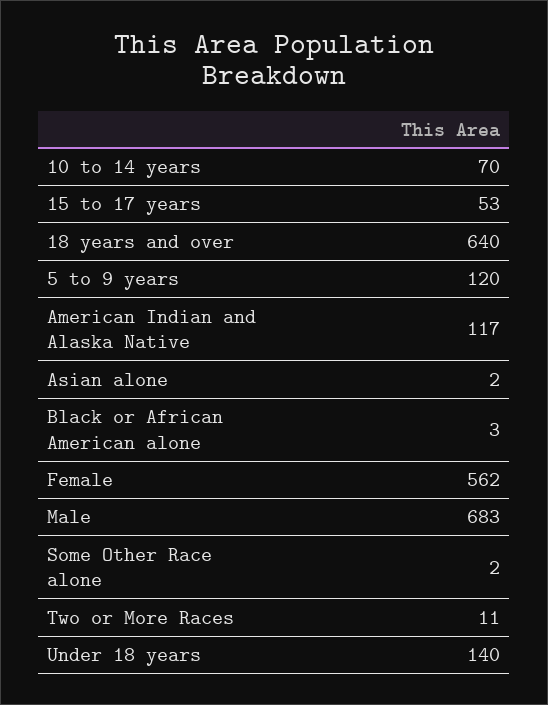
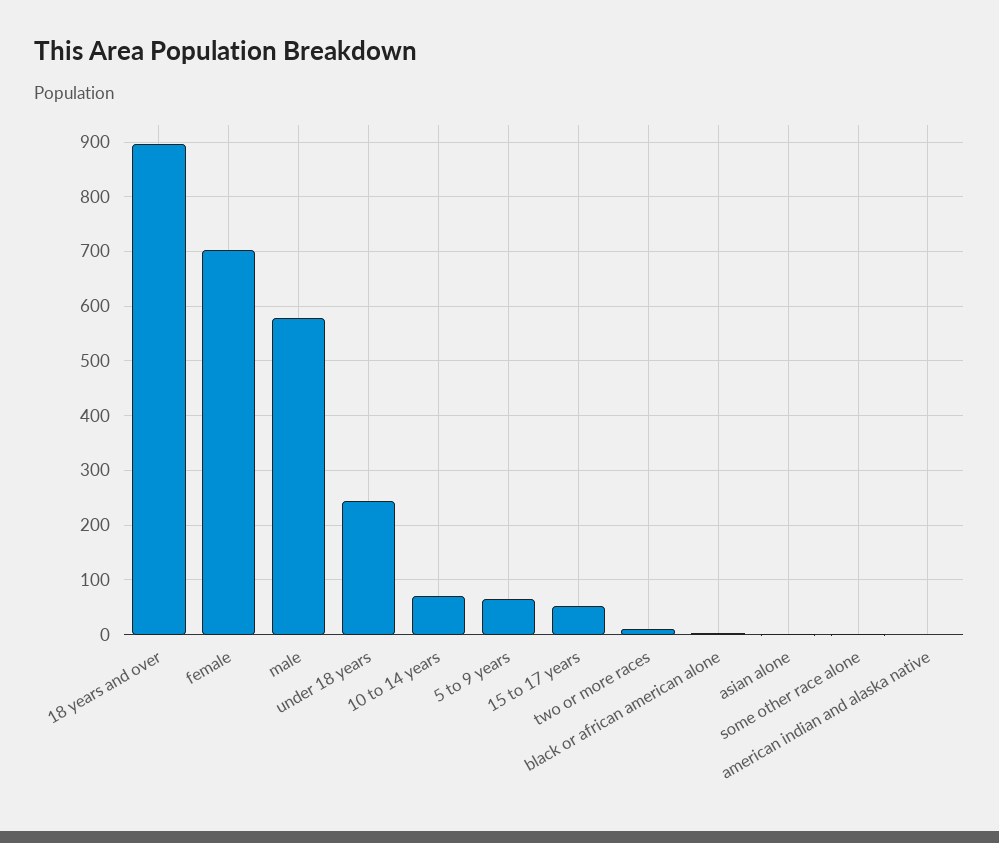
  {
    "10 to 14 years": 70,
    "15 to 17 years": 53,
-   "18 years and over": 640,
+   "18 years and over": 900,
-   "5 to 9 years": 120,
+   "5 to 9 years": 60,
-   "American Indian and Alaska Native": 117,
+   "American Indian and Alaska Native": 0,
    "Asian alone": 2,
    "Black or African American alone": 3,
-   "Female": 562,
+   "Female": 700,
-   "Male": 683,
+   "Male": 580,
    "Some Other Race alone": 2,
    "Two or More Races": 11,
-   "Under 18 years": 140
+   "Under 18 years": 240
  }

